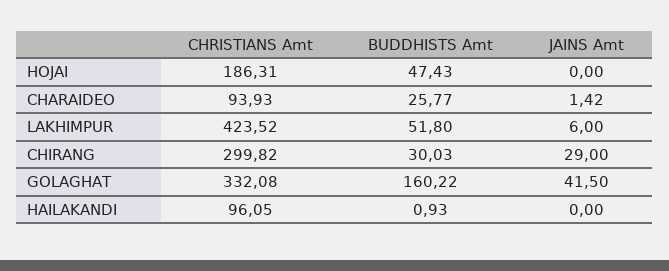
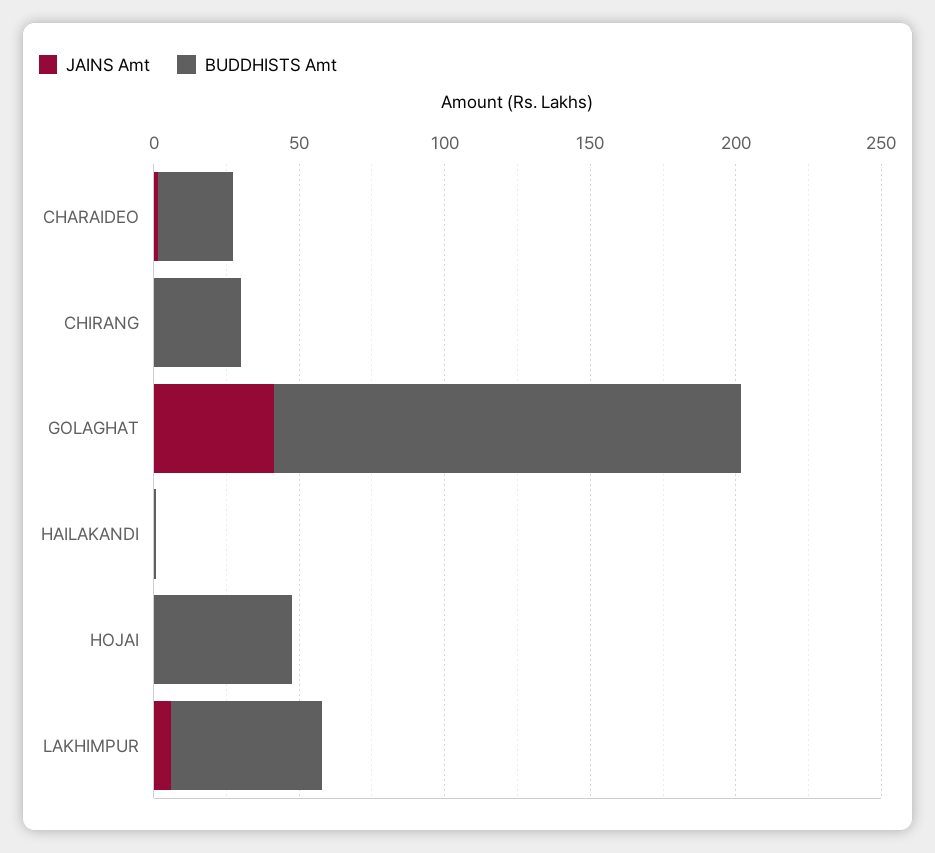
  {
-   "CHRISTIANS Amt": {
-     "HOJAI": 186.31,
-     "CHARAIDEO": 93.93,
-     "LAKHIMPUR": 423.52,
-     "CHIRANG": 299.82,
-     "GOLAGHAT": 332.08,
-     "HAILAKANDI": 96.05
-   },
    "BUDDHISTS Amt": {
      "HOJAI": 47.43,
      "CHARAIDEO": 25.77,
      "LAKHIMPUR": 51.8,
      "CHIRANG": 30.03,
      "GOLAGHAT": 160.22,
      "HAILAKANDI": 0.93
    },
    "JAINS Amt": {
      "HOJAI": 0,
      "CHARAIDEO": 1.42,
      "LAKHIMPUR": 6,
-     "CHIRANG": 29,
+     "CHIRANG": 0,
      "GOLAGHAT": 41.5,
      "HAILAKANDI": 0
    }
  }

